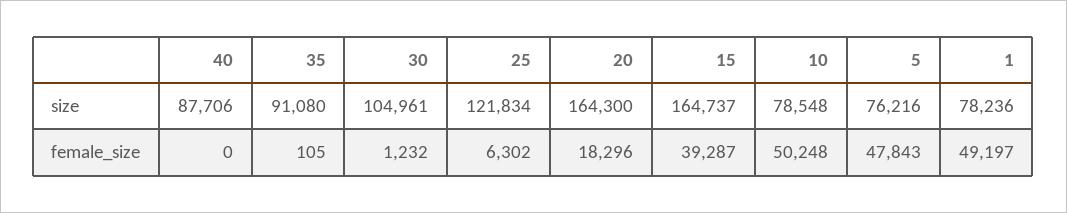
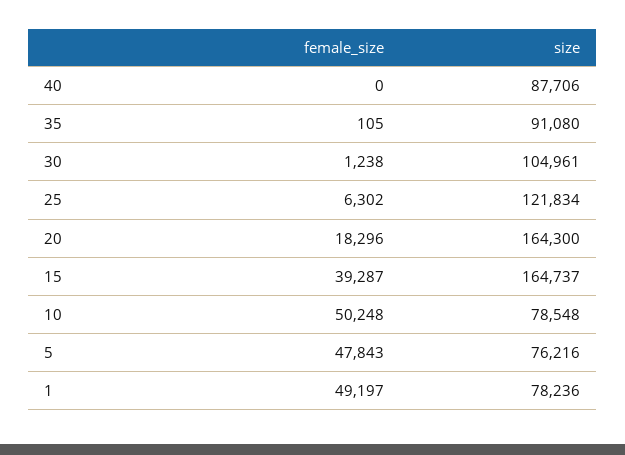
  {
    "40": {
      "size": 87706,
      "female_size": 0
    },
    "35": {
      "size": 91080,
      "female_size": 105
    },
    "30": {
      "size": 104961,
-     "female_size": 1232
+     "female_size": 1238
    },
    "25": {
      "size": 121834,
      "female_size": 6302
    },
    "20": {
      "size": 164300,
      "female_size": 18296
    },
    "15": {
      "size": 164737,
      "female_size": 39287
    },
    "10": {
      "size": 78548,
      "female_size": 50248
    },
    "5": {
      "size": 76216,
      "female_size": 47843
    },
    "1": {
      "size": 78236,
      "female_size": 49197
    }
  }

